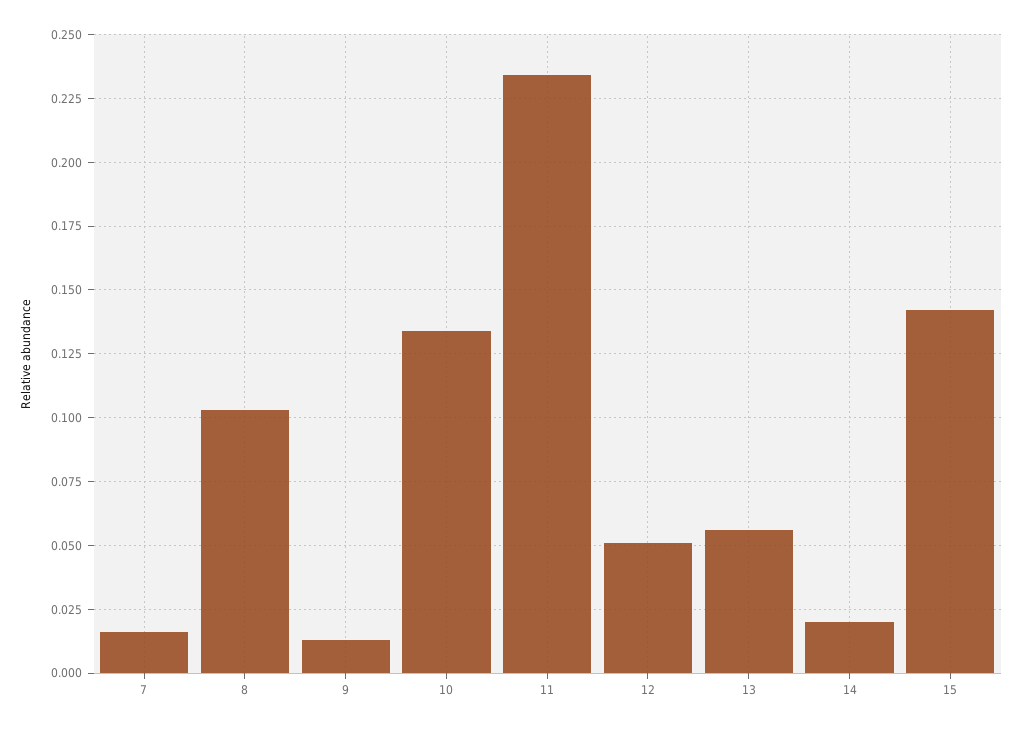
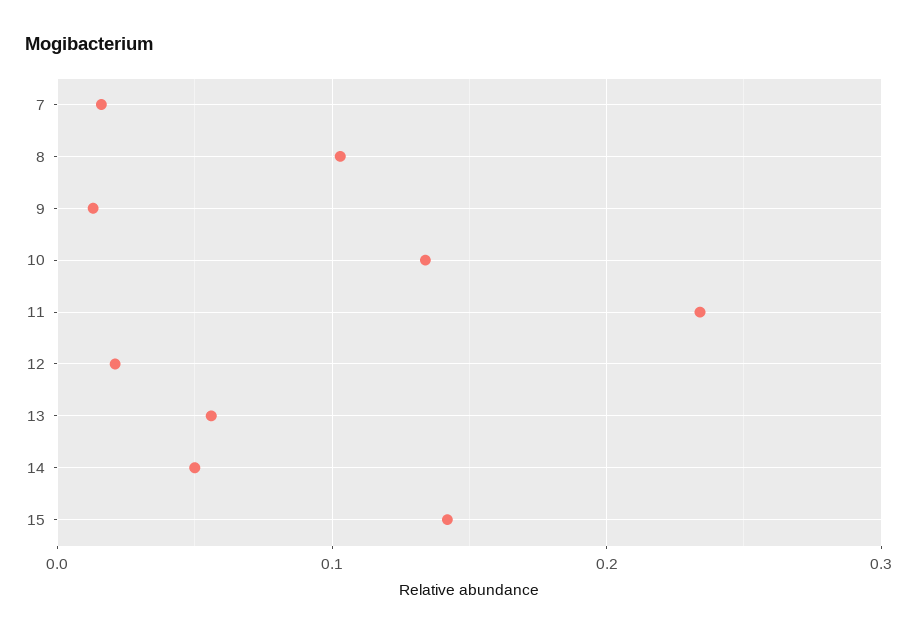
  {
    "7": 0.015,
    "8": 0.105,
    "9": 0.015,
    "10": 0.135,
    "11": 0.235,
-   "12": 0.05,
+   "12": 0.02,
    "13": 0.055,
-   "14": 0.02,
+   "14": 0.05,
    "15": 0.14
  }

